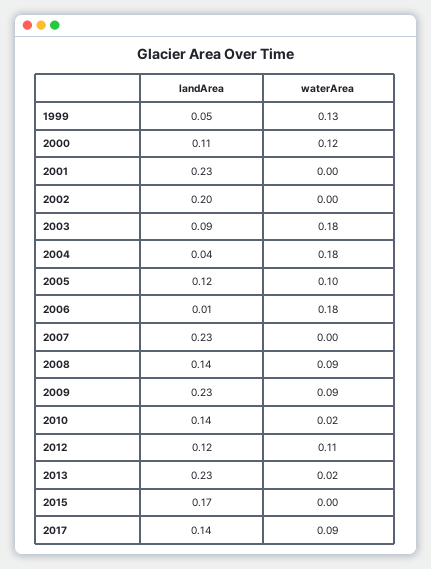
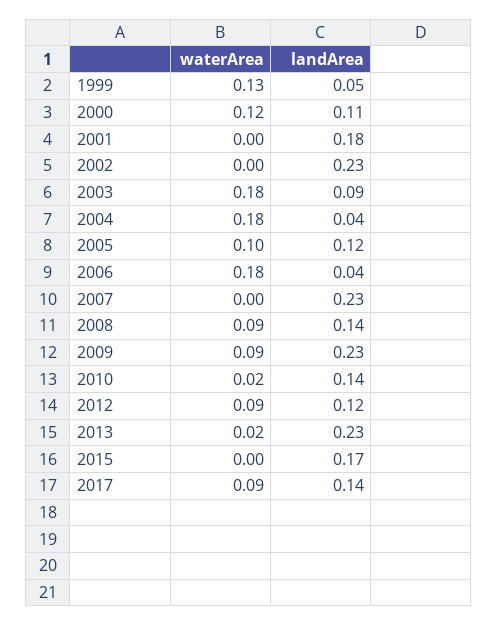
  {
    "landArea": {
      "1999": 0.05,
      "2000": 0.11,
-     "2001": 0.23,
+     "2001": 0.18,
-     "2002": 0.2,
+     "2002": 0.23,
      "2003": 0.09,
      "2004": 0.04,
      "2005": 0.12,
-     "2006": 0.01,
+     "2006": 0.04,
      "2007": 0.23,
      "2008": 0.14,
      "2009": 0.23,
      "2010": 0.14,
      "2012": 0.12,
      "2013": 0.23,
      "2015": 0.17,
      "2017": 0.14
    },
    "waterArea": {
      "1999": 0.13,
      "2000": 0.12,
      "2001": 0,
      "2002": 0,
      "2003": 0.18,
      "2004": 0.18,
      "2005": 0.1,
      "2006": 0.18,
      "2007": 0,
      "2008": 0.09,
      "2009": 0.09,
      "2010": 0.02,
-     "2012": 0.11,
+     "2012": 0.09,
      "2013": 0.02,
      "2015": 0,
      "2017": 0.09
    }
  }

